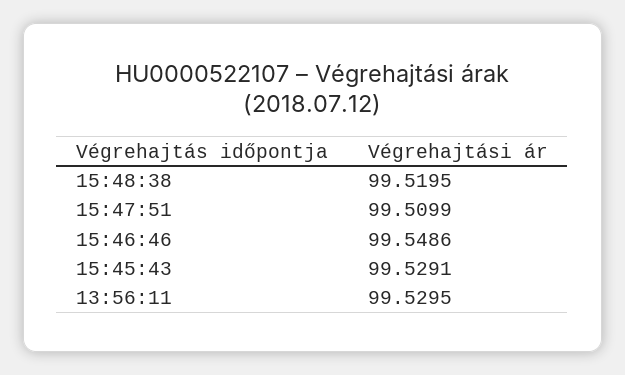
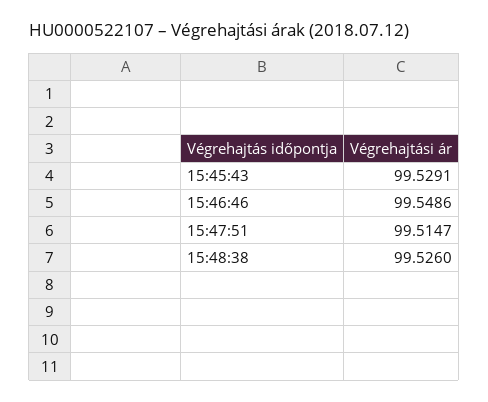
  {
-   "15:48:38": 99.5195,
+   "15:48:38": 99.526,
-   "15:47:51": 99.5099,
+   "15:47:51": 99.5147,
    "15:46:46": 99.5486,
-   "15:45:43": 99.5291,
+   "15:45:43": 99.5291
-   "13:56:11": 99.5295
  }

